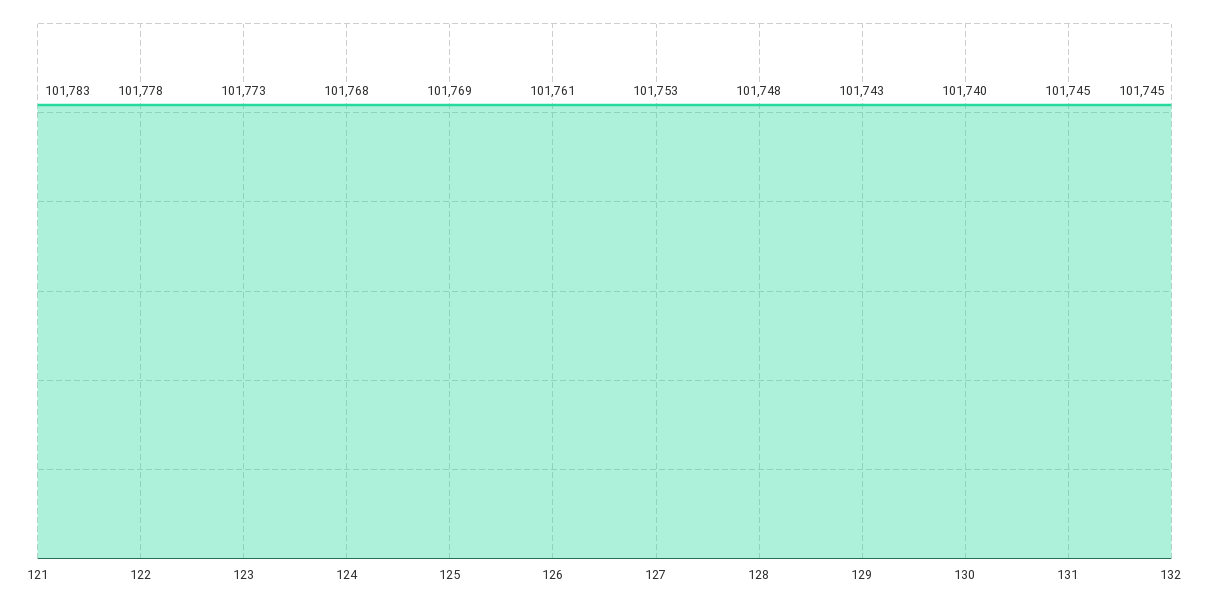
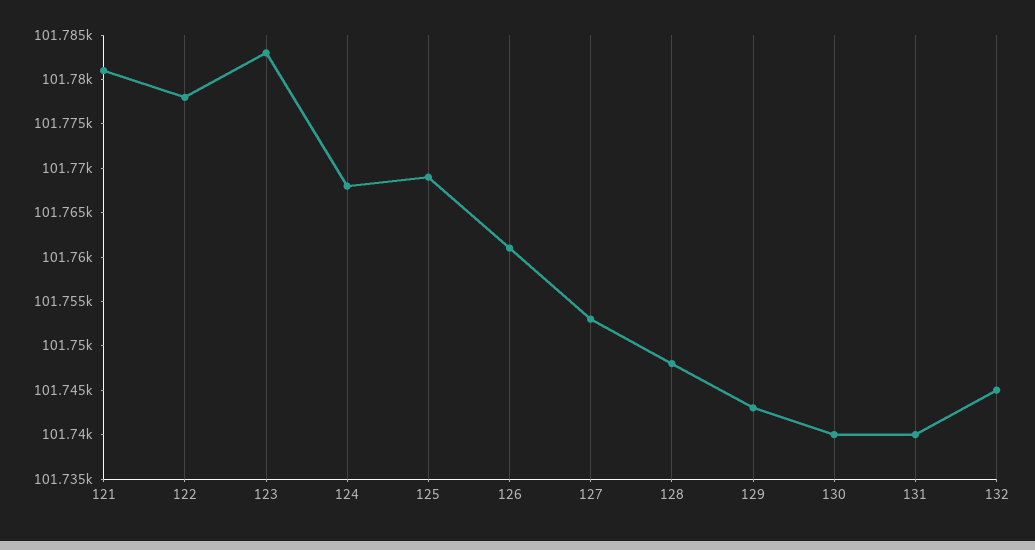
  {
-   "121": 101783,
+   "121": 101781,
    "122": 101778,
-   "123": 101773,
+   "123": 101783,
    "124": 101768,
    "125": 101769,
    "126": 101761,
    "127": 101753,
    "128": 101748,
    "129": 101743,
    "130": 101740,
-   "131": 101745,
+   "131": 101740,
    "132": 101745
  }

